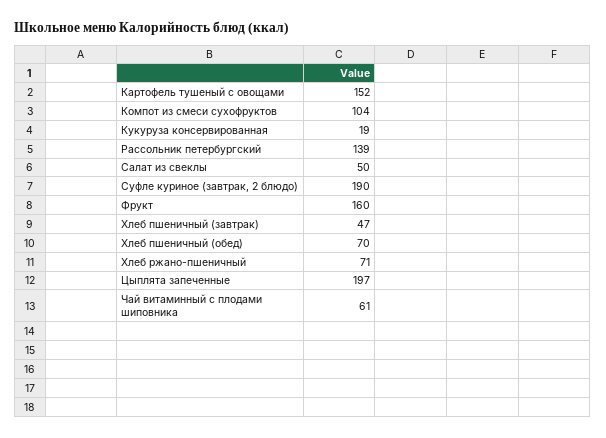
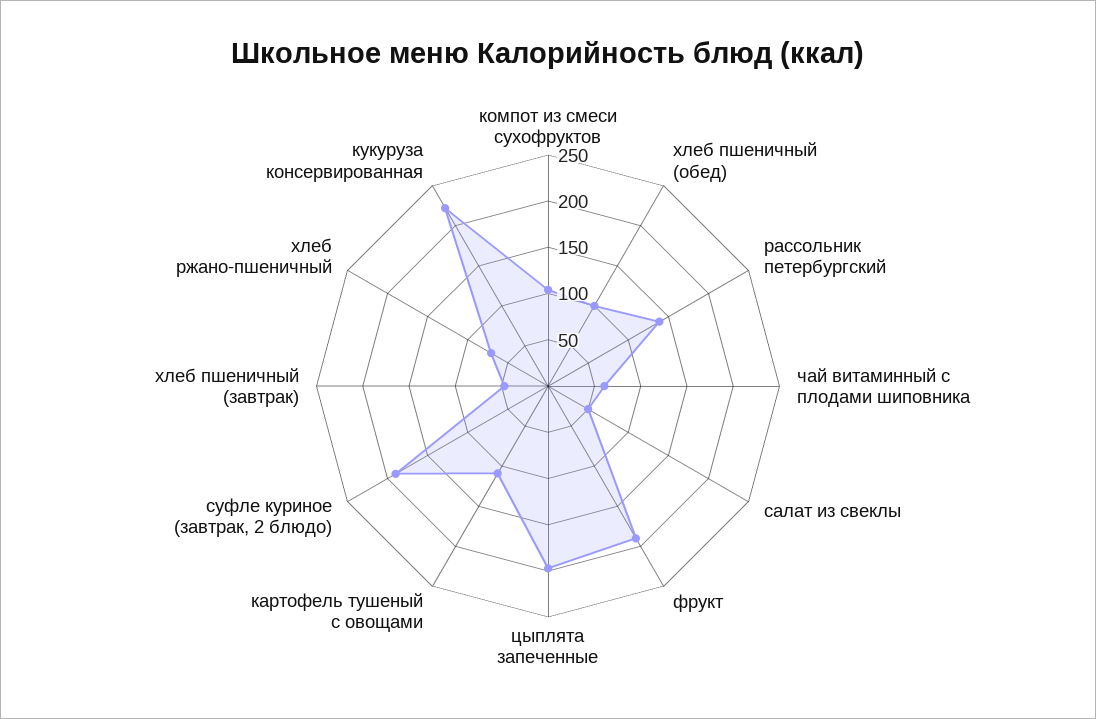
  {
-   "Картофель тушеный с овощами": 152,
+   "Картофель тушеный с овощами": 110,
    "Компот из смеси сухофруктов": 104,
-   "Кукуруза консервированная": 19,
+   "Кукуруза консервированная": 220,
    "Рассольник петербургский": 139,
    "Салат из свеклы": 50,
    "Суфле куриное (завтрак, 2 блюдо)": 190,
-   "Фрукт": 160,
+   "Фрукт": 190,
    "Хлеб пшеничный (завтрак)": 47,
-   "Хлеб пшеничный (обед)": 70,
+   "Хлеб пшеничный (обед)": 100,
    "Хлеб ржано-пшеничный": 71,
    "Цыплята запеченные": 197,
    "Чай витаминный с плодами шиповника": 61
  }

